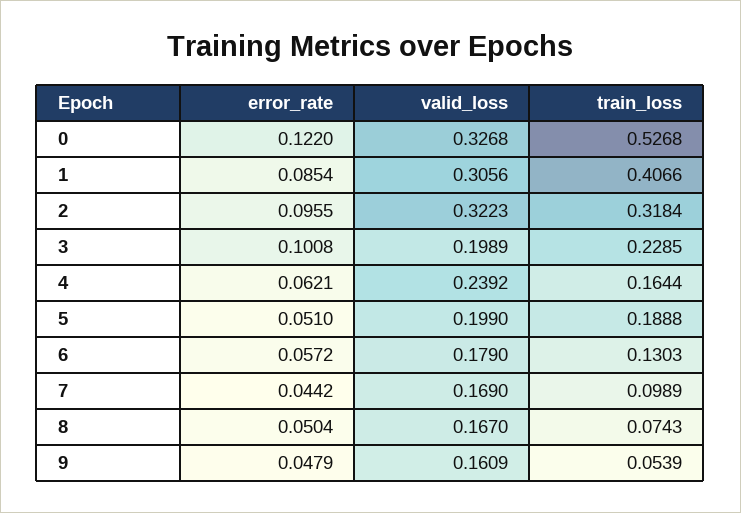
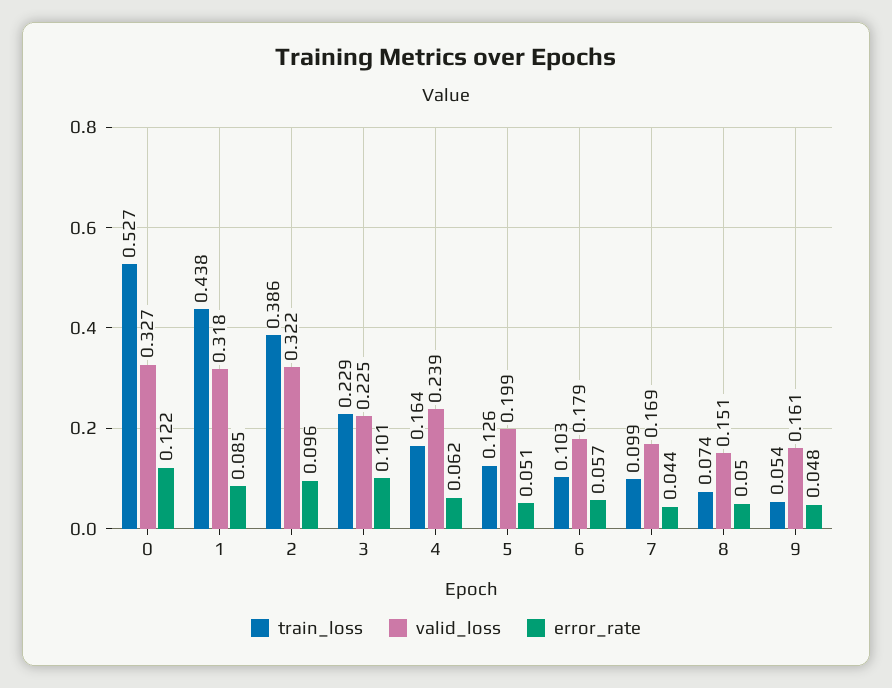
  {
    "error_rate": {
      "0": 0.122,
      "1": 0.0854,
      "2": 0.0955,
      "3": 0.1008,
      "4": 0.0621,
      "5": 0.051,
      "6": 0.0572,
      "7": 0.0442,
      "8": 0.0504,
      "9": 0.0479
    },
    "valid_loss": {
      "0": 0.3268,
-     "1": 0.3056,
+     "1": 0.318,
      "2": 0.3223,
-     "3": 0.1989,
+     "3": 0.225,
      "4": 0.2392,
      "5": 0.199,
      "6": 0.179,
      "7": 0.169,
-     "8": 0.167,
+     "8": 0.151,
      "9": 0.1609
    },
    "train_loss": {
      "0": 0.5268,
-     "1": 0.4066,
+     "1": 0.438,
-     "2": 0.3184,
+     "2": 0.386,
      "3": 0.2285,
      "4": 0.1644,
-     "5": 0.1888,
+     "5": 0.126,
-     "6": 0.1303,
+     "6": 0.103,
      "7": 0.0989,
      "8": 0.0743,
      "9": 0.0539
    }
  }

